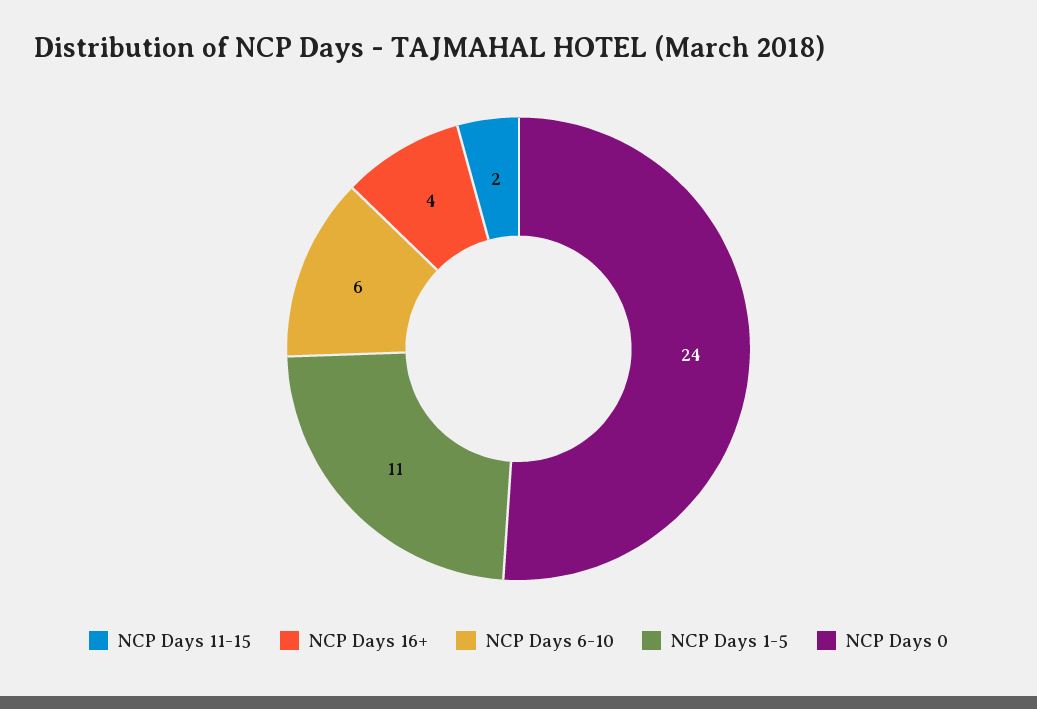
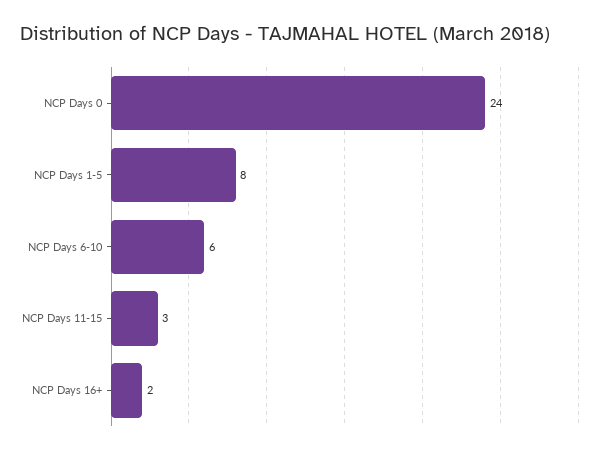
  {
-   "NCP Days 11-15": 2,
+   "NCP Days 11-15": 3,
-   "NCP Days 16+": 4,
+   "NCP Days 16+": 2,
    "NCP Days 6-10": 6,
-   "NCP Days 1-5": 11,
+   "NCP Days 1-5": 8,
    "NCP Days 0": 24
  }

